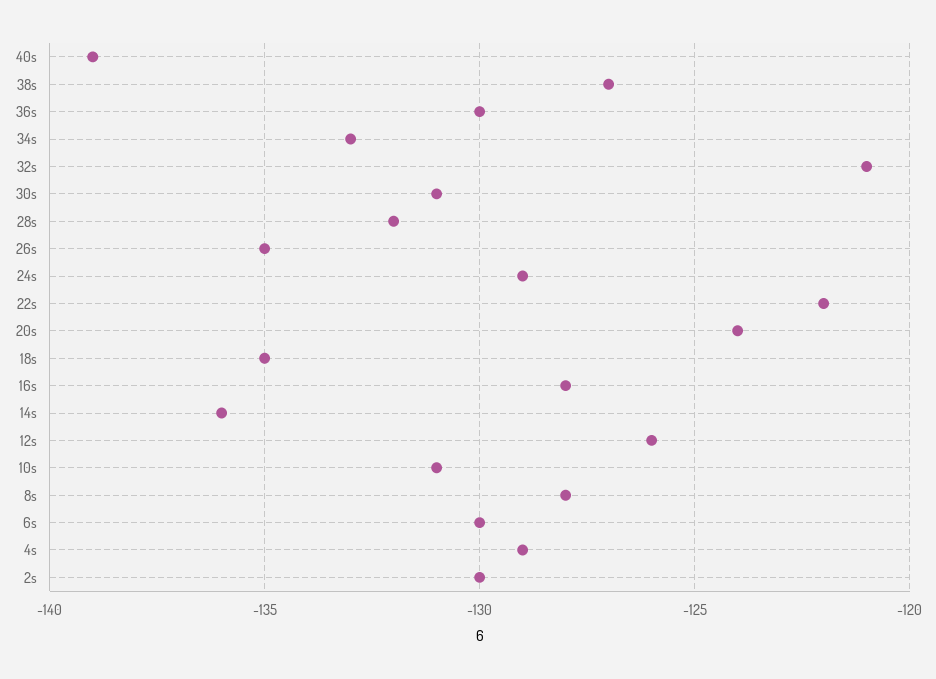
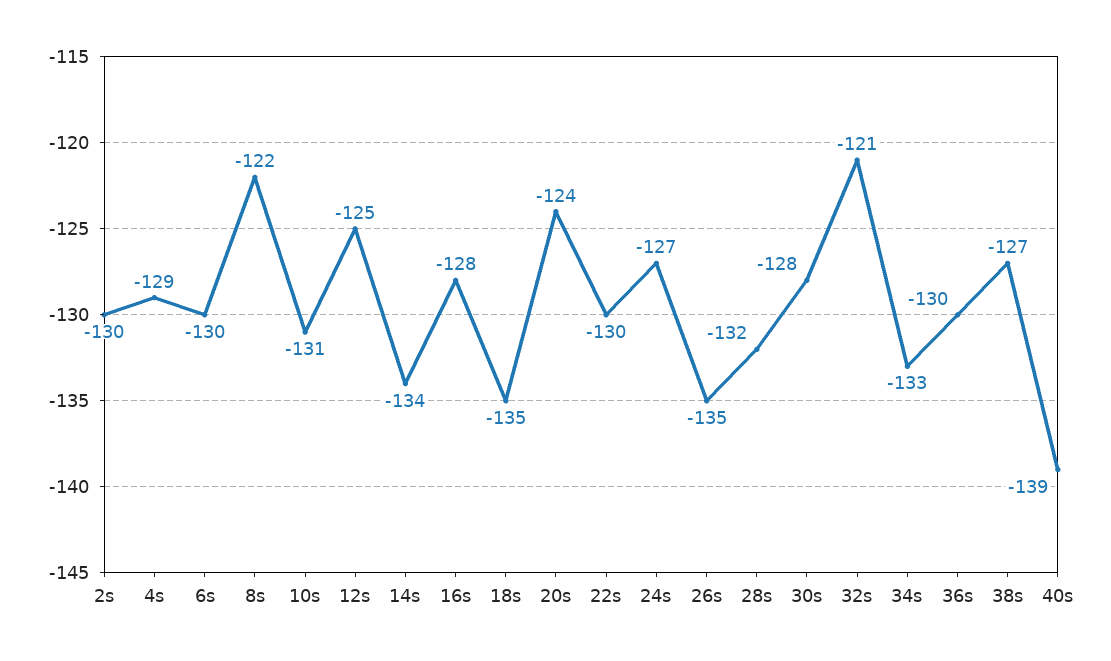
  {
    "40s": -139,
    "38s": -127,
    "36s": -130,
    "34s": -133,
    "32s": -121,
-   "30s": -131,
+   "30s": -128,
    "28s": -132,
    "26s": -135,
-   "24s": -129,
+   "24s": -127,
-   "22s": -122,
+   "22s": -130,
    "20s": -124,
    "18s": -135,
    "16s": -128,
-   "14s": -136,
+   "14s": -134,
-   "12s": -126,
+   "12s": -125,
    "10s": -131,
-   "8s": -128,
+   "8s": -122,
    "6s": -130,
    "4s": -129,
    "2s": -130
  }

